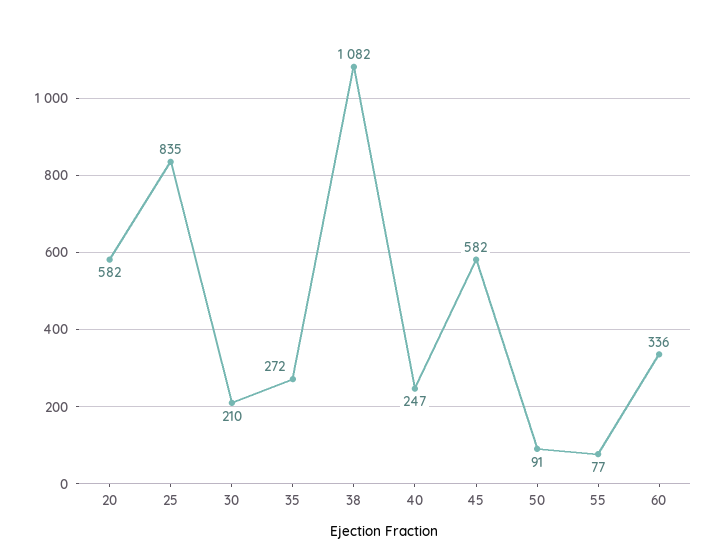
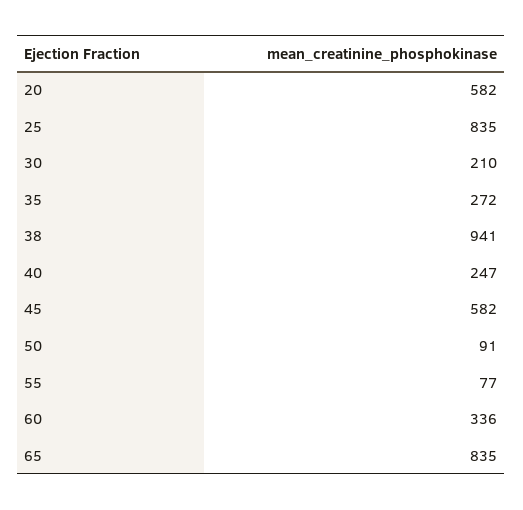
  {
    "20": 582,
    "25": 835,
    "30": 210,
    "35": 272,
-   "38": 1082,
+   "38": 941,
    "40": 247,
    "45": 582,
    "50": 91,
    "55": 77,
-   "60": 336
+   "60": 336,
+   "65": 835
  }

